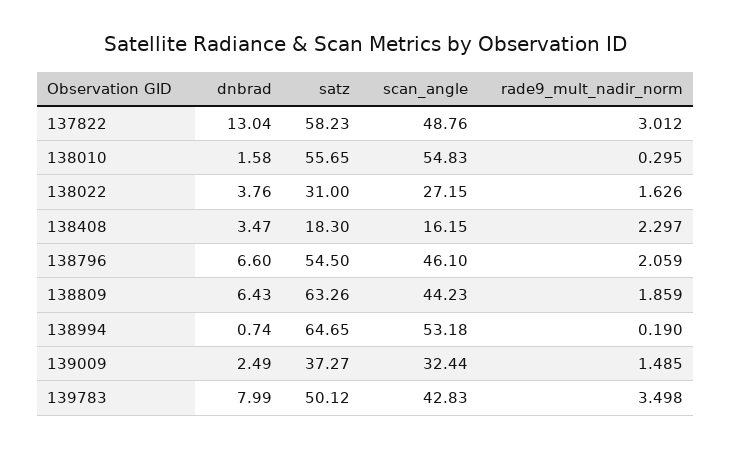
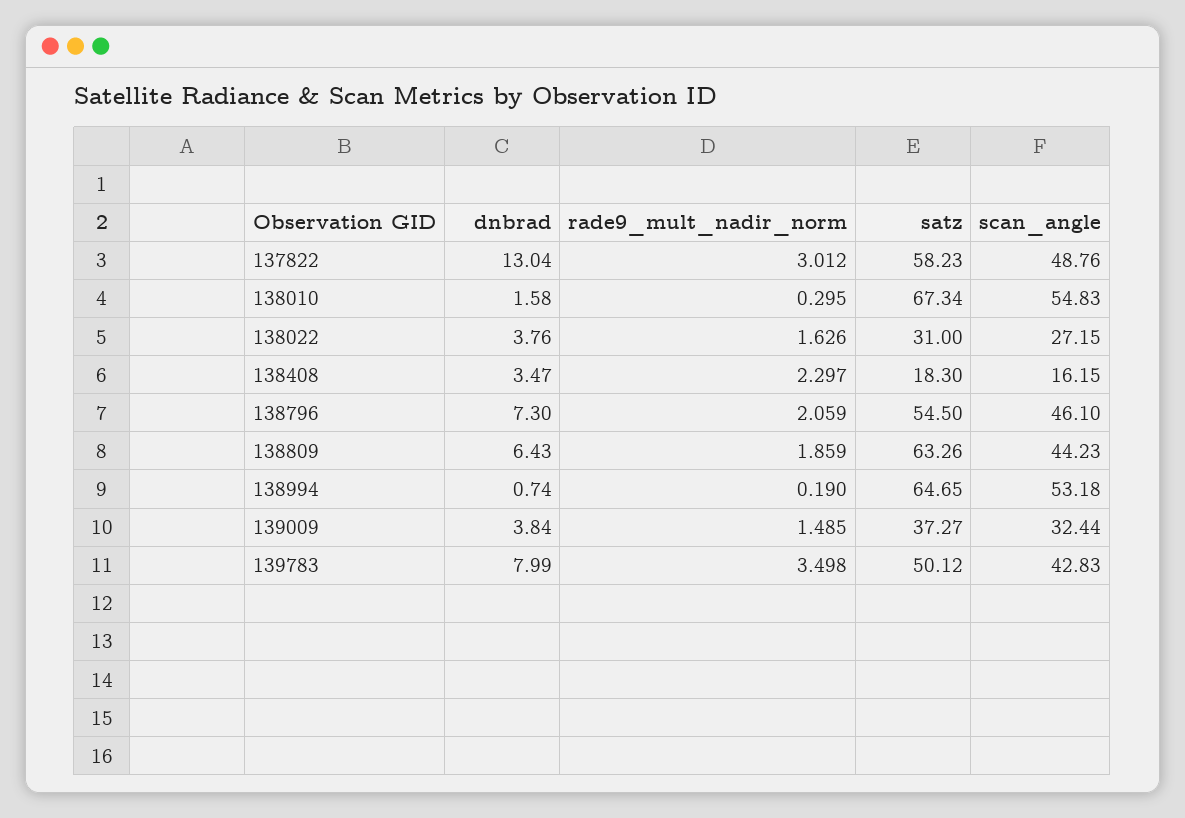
  {
    "dnbrad": {
      "137822": 13.04,
      "138010": 1.58,
      "138022": 3.76,
      "138408": 3.47,
-     "138796": 6.6,
+     "138796": 7.3,
      "138809": 6.43,
      "138994": 0.74,
-     "139009": 2.49,
+     "139009": 3.84,
      "139783": 7.99
    },
    "satz": {
      "137822": 58.23,
-     "138010": 55.65,
+     "138010": 67.34,
      "138022": 31,
      "138408": 18.3,
      "138796": 54.5,
      "138809": 63.26,
      "138994": 64.65,
      "139009": 37.27,
      "139783": 50.12
    },
    "scan_angle": {
      "137822": 48.76,
      "138010": 54.83,
      "138022": 27.15,
      "138408": 16.15,
      "138796": 46.1,
      "138809": 44.23,
      "138994": 53.18,
      "139009": 32.44,
      "139783": 42.83
    },
    "rade9_mult_nadir_norm": {
      "137822": 3.012,
      "138010": 0.295,
      "138022": 1.626,
      "138408": 2.297,
      "138796": 2.059,
      "138809": 1.859,
      "138994": 0.19,
      "139009": 1.485,
      "139783": 3.498
    }
  }

